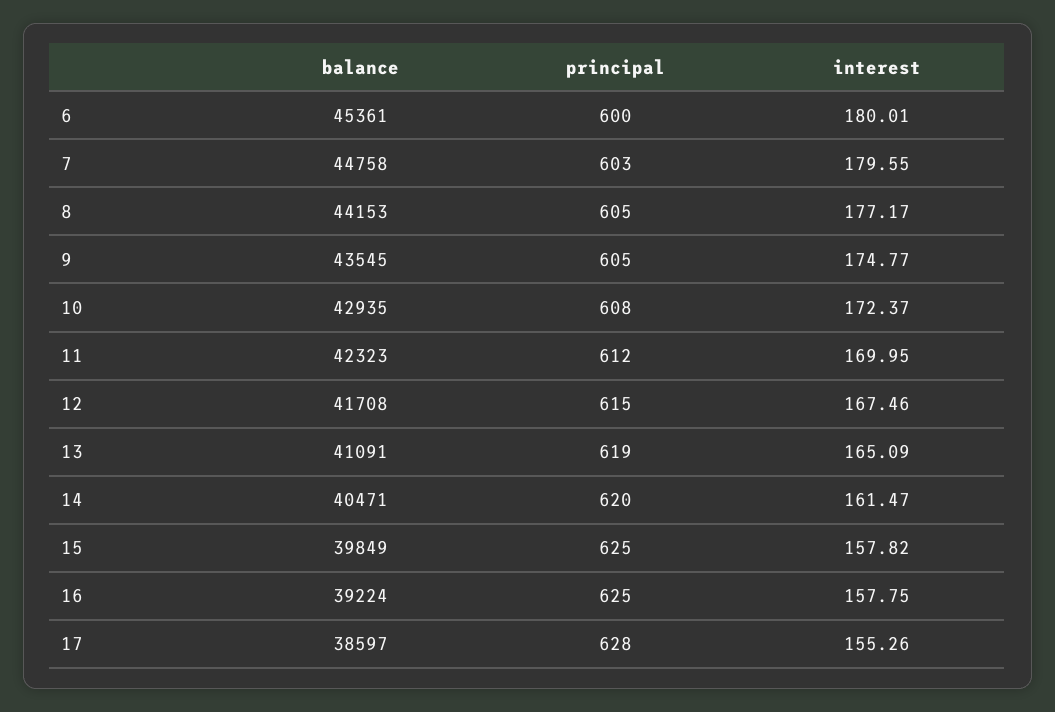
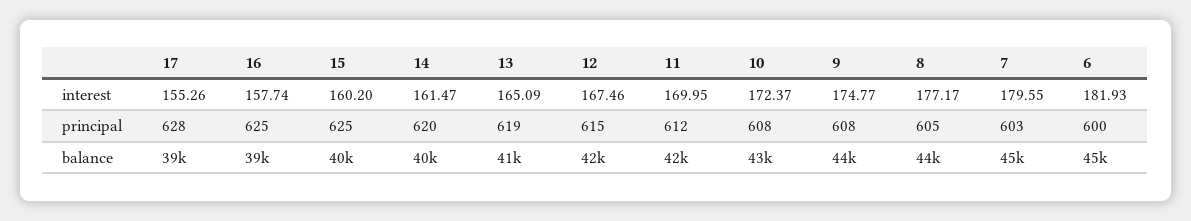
  {
    "balance": {
      "6": 45361,
      "7": 44758,
      "8": 44153,
      "9": 43545,
      "10": 42935,
      "11": 42323,
      "12": 41708,
      "13": 41091,
      "14": 40471,
      "15": 39849,
      "16": 39224,
      "17": 38597
    },
    "principal": {
      "6": 600,
      "7": 603,
      "8": 605,
-     "9": 605,
+     "9": 608,
      "10": 608,
      "11": 612,
      "12": 615,
      "13": 619,
      "14": 620,
      "15": 625,
      "16": 625,
      "17": 628
    },
    "interest": {
-     "6": 180.01,
+     "6": 181.93,
      "7": 179.55,
      "8": 177.17,
      "9": 174.77,
      "10": 172.37,
      "11": 169.95,
      "12": 167.46,
      "13": 165.09,
      "14": 161.47,
-     "15": 157.82,
+     "15": 160.2,
-     "16": 157.75,
+     "16": 157.74,
      "17": 155.26
    }
  }

